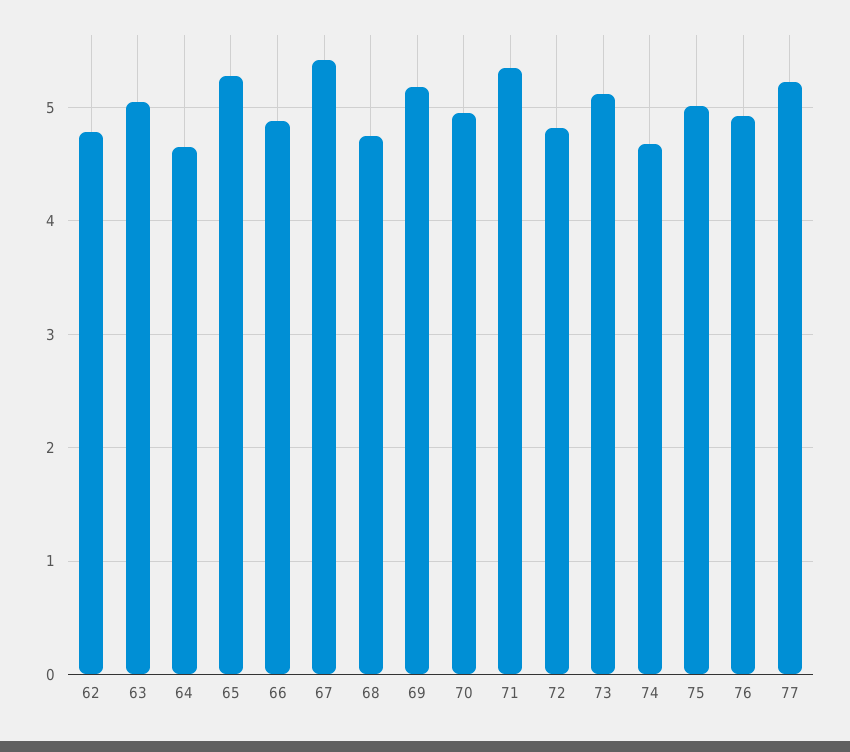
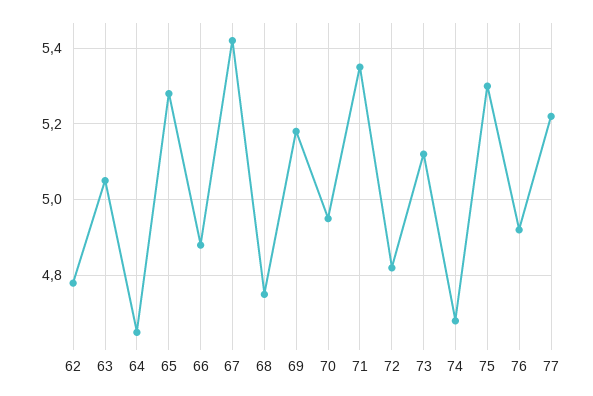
  {
    "62": 4.8,
    "63": 5.05,
    "64": 4.65,
    "65": 5.3,
    "66": 4.9,
    "67": 5.4,
    "68": 4.75,
    "69": 5.2,
    "70": 4.95,
    "71": 5.35,
    "72": 4.8,
    "73": 5.1,
    "74": 4.7,
-   "75": 5,
+   "75": 5.3,
    "76": 4.9,
    "77": 5.2
  }

